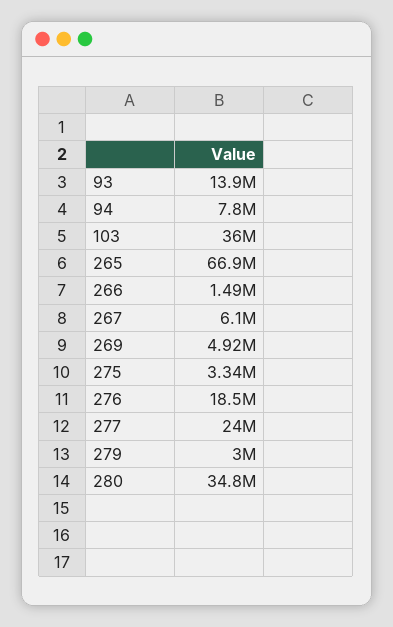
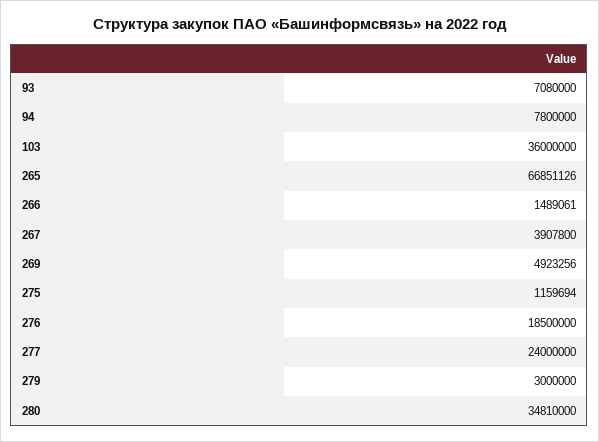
  {
-   "93": 13900000,
+   "93": 7080000,
    "94": 7800000,
    "103": 36000000,
    "265": 66851126,
    "266": 1489061,
-   "267": 6100000,
+   "267": 3907800,
    "269": 4923256,
-   "275": 3340000,
+   "275": 1159694,
    "276": 18500000,
    "277": 24000000,
    "279": 3000000,
    "280": 34810000
  }

